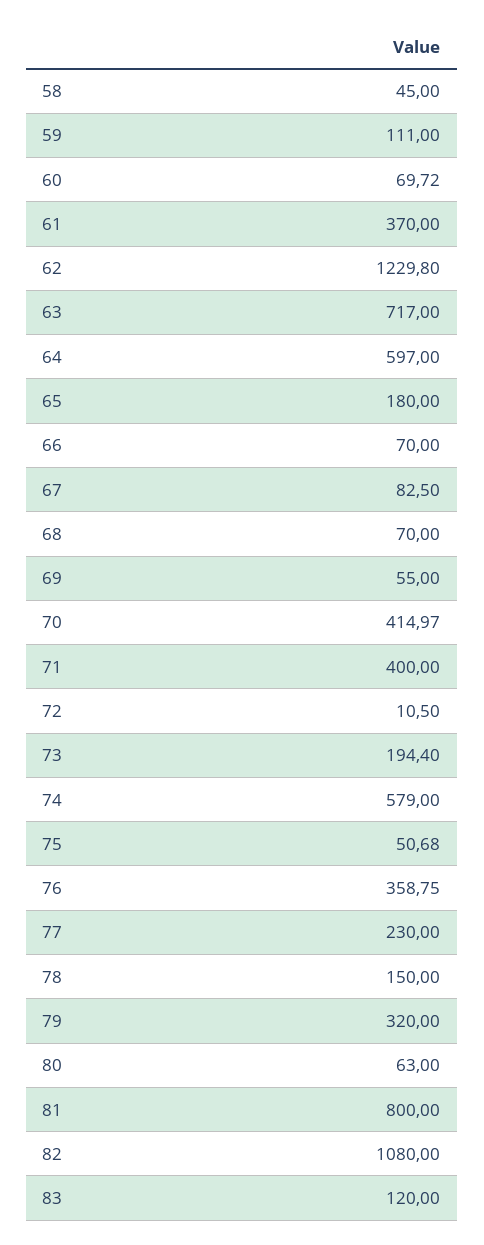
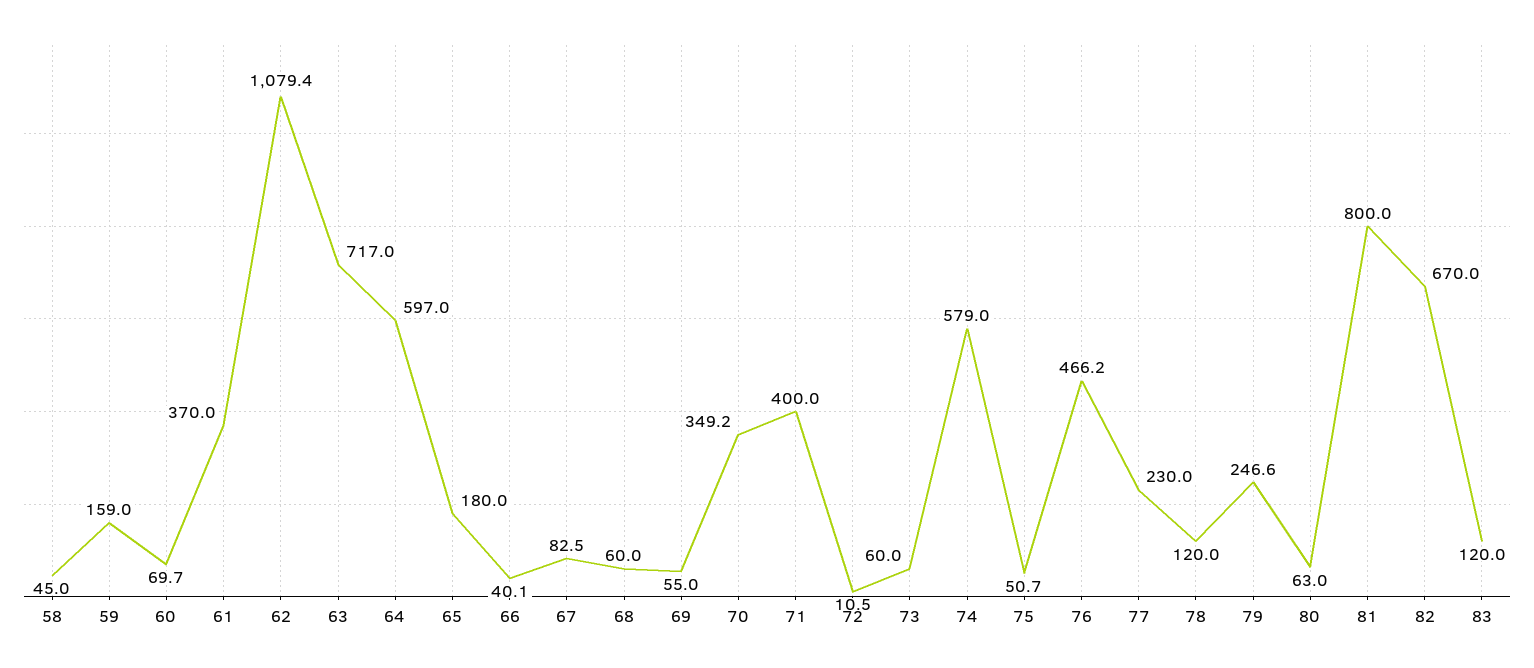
  {
    "58": 45,
-   "59": 111,
+   "59": 159,
    "60": 69.72,
    "61": 370,
-   "62": 1229.8,
+   "62": 1079.4,
    "63": 717,
    "64": 597,
    "65": 180,
-   "66": 70,
+   "66": 40.1,
    "67": 82.5,
-   "68": 70,
+   "68": 60,
    "69": 55,
-   "70": 414.97,
+   "70": 349.2,
    "71": 400,
    "72": 10.5,
-   "73": 194.4,
+   "73": 60,
    "74": 579,
    "75": 50.68,
-   "76": 358.75,
+   "76": 466.2,
    "77": 230,
-   "78": 150,
+   "78": 120,
-   "79": 320,
+   "79": 246.6,
    "80": 63,
    "81": 800,
-   "82": 1080,
+   "82": 670,
    "83": 120
  }

